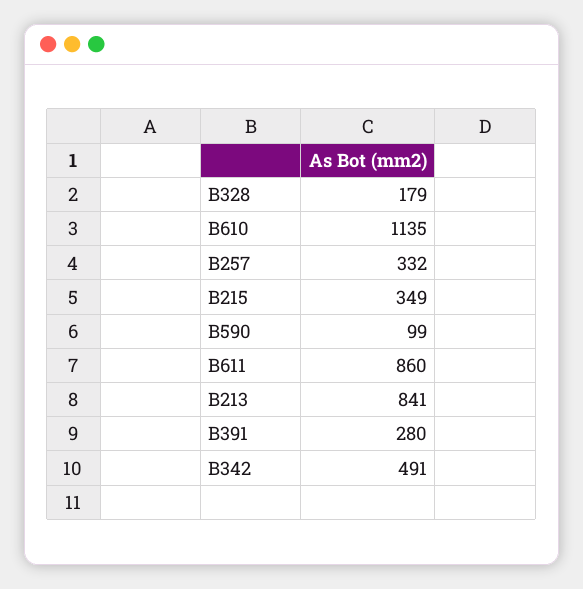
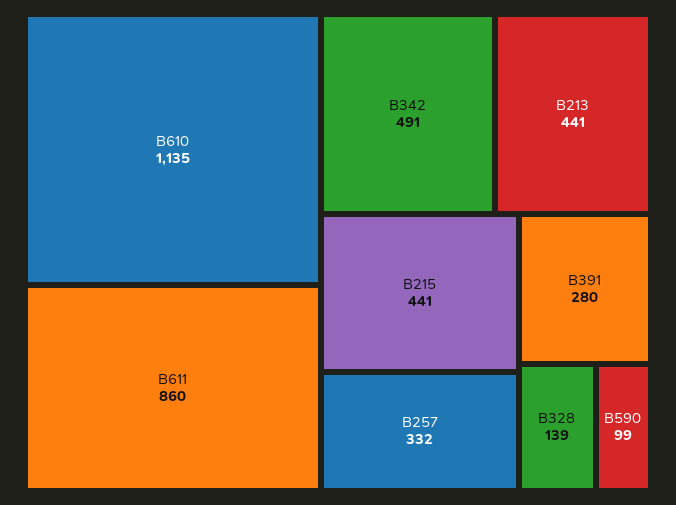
  {
-   "B328": 179,
+   "B328": 139,
    "B610": 1135,
    "B257": 332,
-   "B215": 349,
+   "B215": 441,
    "B590": 99,
    "B611": 860,
-   "B213": 841,
+   "B213": 441,
    "B391": 280,
    "B342": 491
  }

